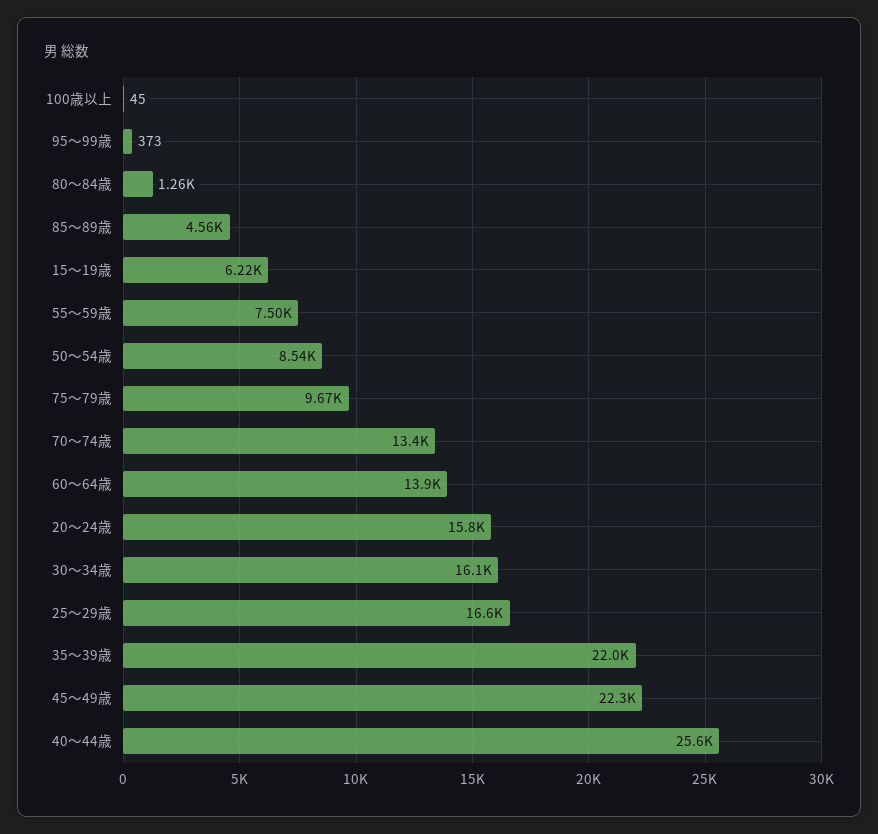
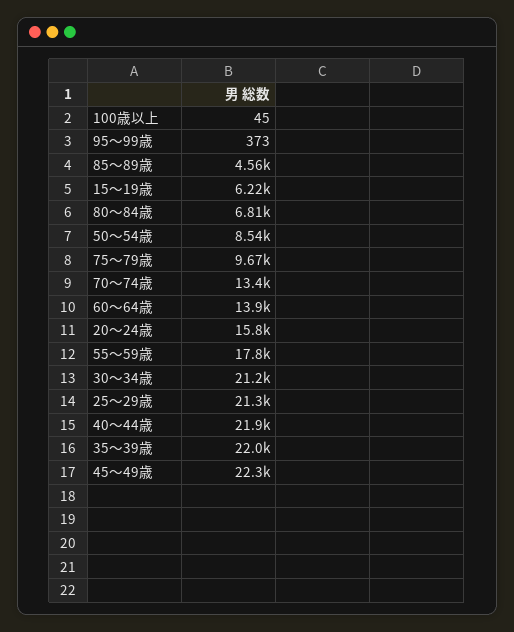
  {
    "100歳以上": 45,
    "95～99歳": 373,
-   "80～84歳": 1260,
+   "80～84歳": 6810,
    "85～89歳": 4560,
    "15～19歳": 6220,
-   "55～59歳": 7500,
+   "55～59歳": 17800,
    "50～54歳": 8540,
    "75～79歳": 9670,
    "70～74歳": 13400,
    "60～64歳": 13900,
    "20～24歳": 15800,
-   "30～34歳": 16100,
+   "30～34歳": 21200,
-   "25～29歳": 16600,
+   "25～29歳": 21300,
    "35～39歳": 22000,
    "45～49歳": 22300,
-   "40～44歳": 25600
+   "40～44歳": 21900
  }

